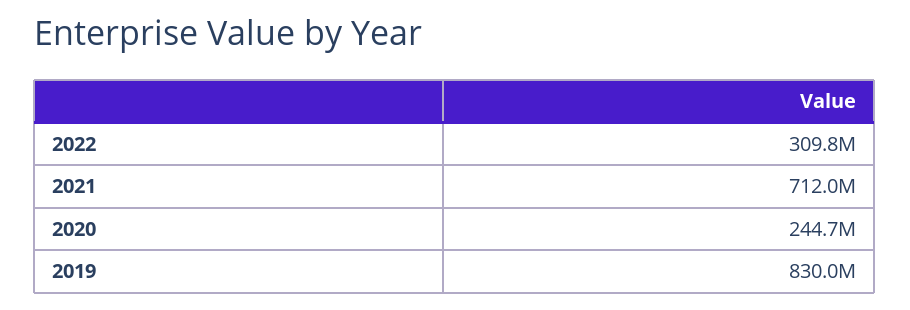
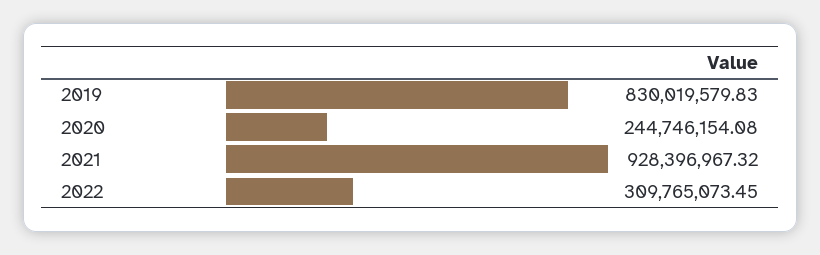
  {
    "2022": 309765073.45,
-   "2021": 712000000,
+   "2021": 928396967.32,
    "2020": 244746154.08,
    "2019": 830019579.83
  }

